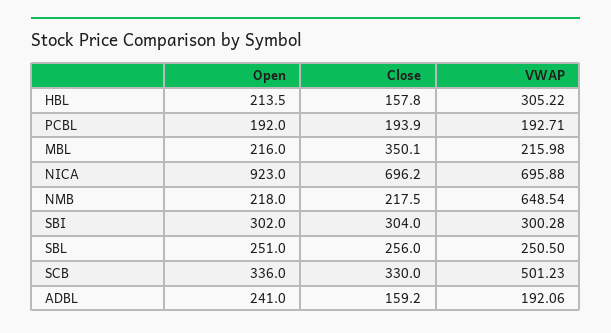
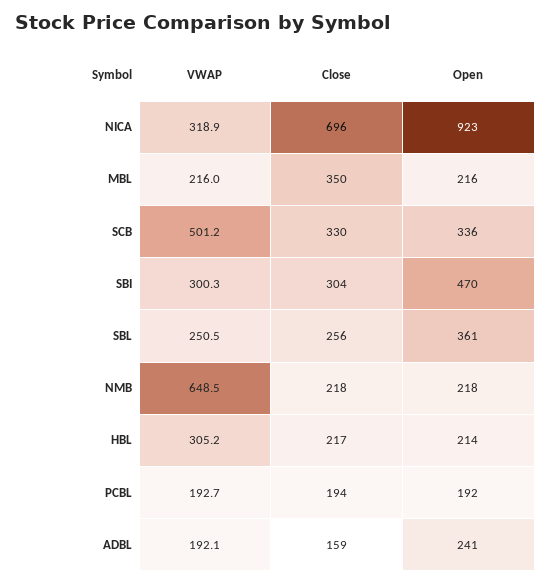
  {
    "Open": {
      "HBL": 213.5,
      "PCBL": 192,
      "MBL": 216,
      "NICA": 923,
      "NMB": 218,
-     "SBI": 302,
+     "SBI": 470,
-     "SBL": 251,
+     "SBL": 361,
      "SCB": 336,
      "ADBL": 241
    },
    "Close": {
-     "HBL": 157.8,
+     "HBL": 217,
      "PCBL": 193.9,
      "MBL": 350.1,
      "NICA": 696.2,
      "NMB": 217.5,
      "SBI": 304,
      "SBL": 256,
      "SCB": 330,
      "ADBL": 159.2
    },
    "VWAP": {
      "HBL": 305.22,
      "PCBL": 192.71,
      "MBL": 215.98,
-     "NICA": 695.88,
+     "NICA": 318.9,
      "NMB": 648.54,
      "SBI": 300.28,
      "SBL": 250.5,
      "SCB": 501.23,
      "ADBL": 192.06
    }
  }

